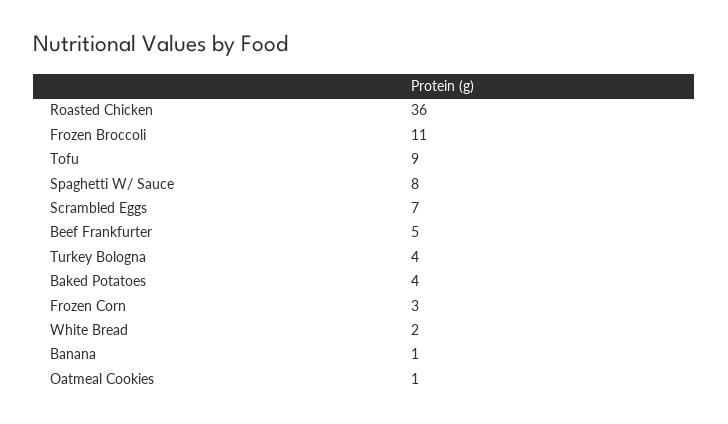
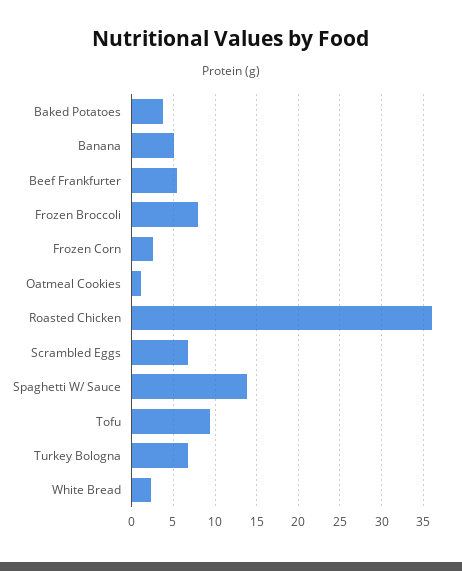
  {
    "Roasted Chicken": 36,
-   "Frozen Broccoli": 11,
+   "Frozen Broccoli": 8,
    "Tofu": 9,
-   "Spaghetti W/ Sauce": 8,
+   "Spaghetti W/ Sauce": 14,
    "Scrambled Eggs": 7,
    "Beef Frankfurter": 5,
-   "Turkey Bologna": 4,
+   "Turkey Bologna": 7,
    "Baked Potatoes": 4,
    "Frozen Corn": 3,
    "White Bread": 2,
-   "Banana": 1,
+   "Banana": 5,
    "Oatmeal Cookies": 1
  }

